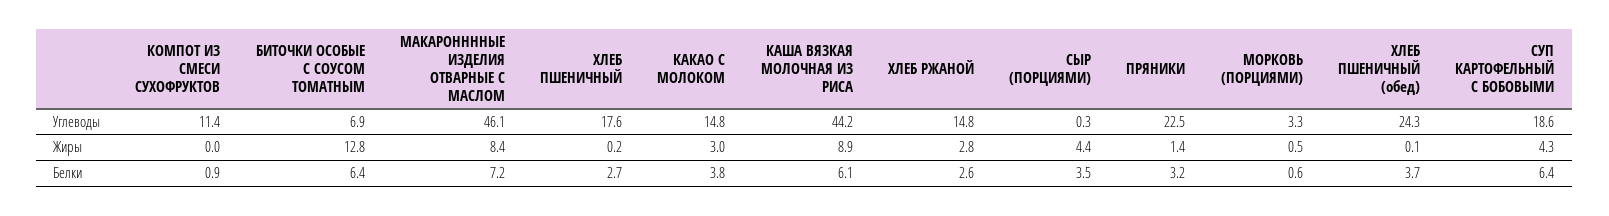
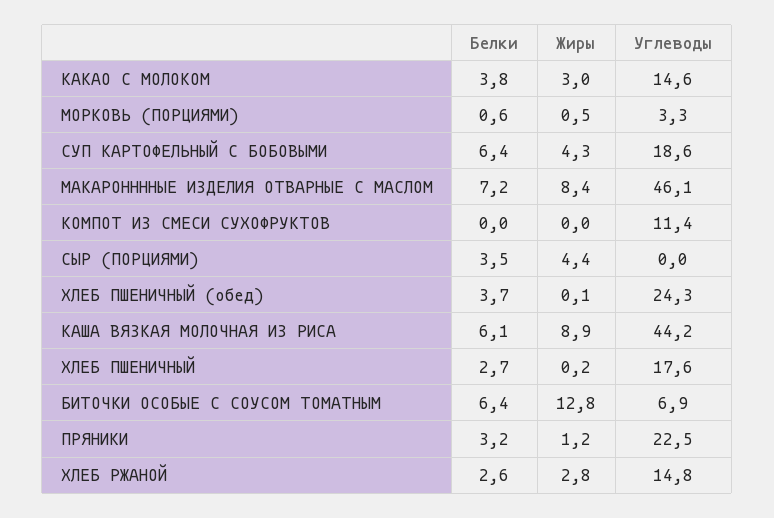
  {
    "КОМПОТ ИЗ СМЕСИ СУХОФРУКТОВ": {
      "Углеводы": 11.4,
      "Жиры": 0,
-     "Белки": 0.9
+     "Белки": 0
    },
    "БИТОЧКИ ОСОБЫЕ С СОУСОМ ТОМАТНЫМ": {
      "Углеводы": 6.9,
      "Жиры": 12.8,
      "Белки": 6.4
    },
    "МАКАРОННННЫЕ ИЗДЕЛИЯ ОТВАРНЫЕ С МАСЛОМ": {
      "Углеводы": 46.1,
      "Жиры": 8.4,
      "Белки": 7.2
    },
    "ХЛЕБ ПШЕНИЧНЫЙ": {
      "Углеводы": 17.6,
      "Жиры": 0.2,
      "Белки": 2.7
    },
    "КАКАО С МОЛОКОМ": {
-     "Углеводы": 14.8,
+     "Углеводы": 14.6,
      "Жиры": 3,
      "Белки": 3.8
    },
    "КАША ВЯЗКАЯ МОЛОЧНАЯ ИЗ РИСА": {
      "Углеводы": 44.2,
      "Жиры": 8.9,
      "Белки": 6.1
    },
    "ХЛЕБ РЖАНОЙ": {
      "Углеводы": 14.8,
      "Жиры": 2.8,
      "Белки": 2.6
    },
    "СЫР (ПОРЦИЯМИ)": {
-     "Углеводы": 0.3,
+     "Углеводы": 0,
      "Жиры": 4.4,
      "Белки": 3.5
    },
    "ПРЯНИКИ": {
      "Углеводы": 22.5,
-     "Жиры": 1.4,
+     "Жиры": 1.2,
      "Белки": 3.2
    },
    "МОРКОВЬ (ПОРЦИЯМИ)": {
      "Углеводы": 3.3,
      "Жиры": 0.5,
      "Белки": 0.6
    },
    "ХЛЕБ ПШЕНИЧНЫЙ (обед)": {
      "Углеводы": 24.3,
      "Жиры": 0.1,
      "Белки": 3.7
    },
    "СУП КАРТОФЕЛЬНЫЙ С БОБОВЫМИ": {
      "Углеводы": 18.6,
      "Жиры": 4.3,
      "Белки": 6.4
    }
  }

